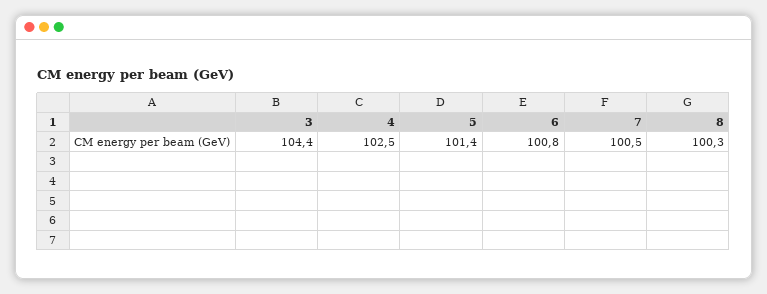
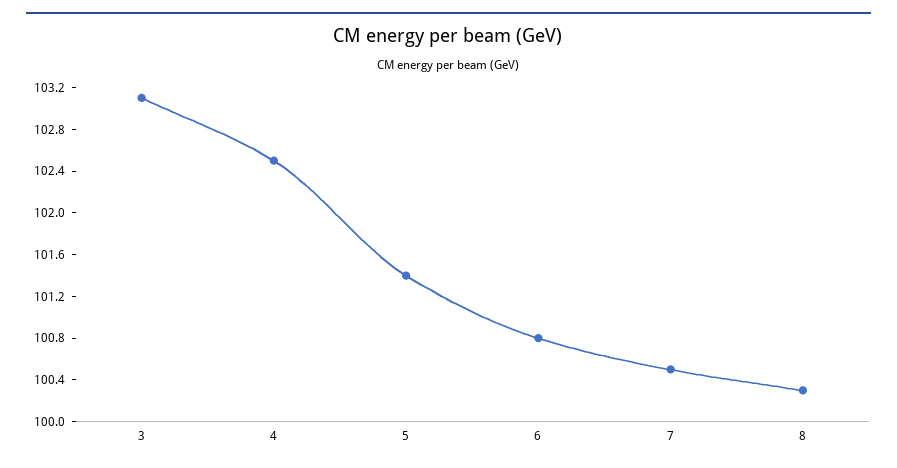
  {
-   "3": 104.4,
+   "3": 103.1,
    "4": 102.5,
    "5": 101.4,
    "6": 100.8,
    "7": 100.5,
    "8": 100.3
  }

